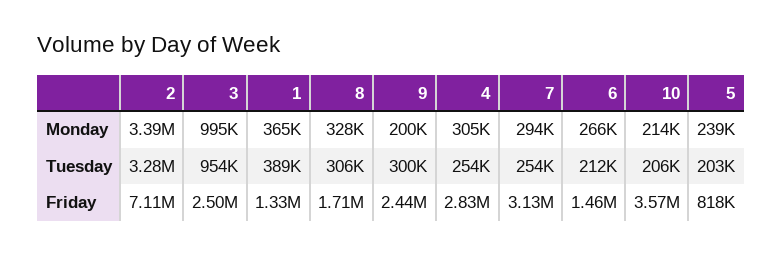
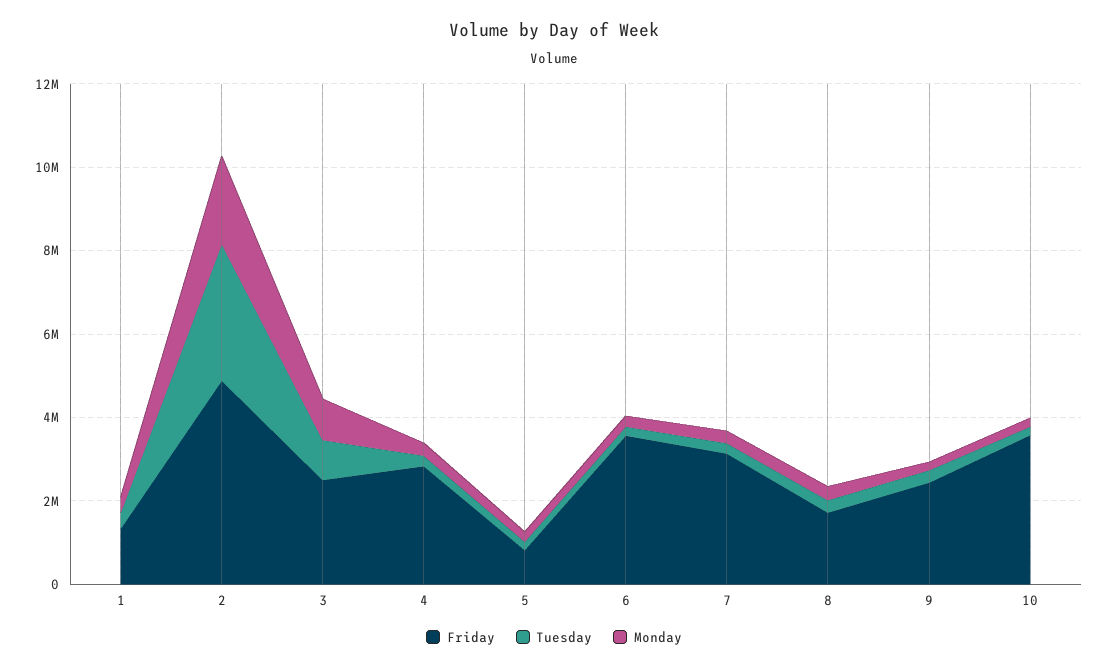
  {
    "Monday": {
-     "2": 3390000,
+     "2": 2000000,
      "3": 995000,
      "1": 365000,
      "8": 328000,
      "9": 200000,
      "4": 305000,
      "7": 294000,
      "6": 266000,
      "10": 214000,
      "5": 239000
    },
    "Tuesday": {
      "2": 3280000,
      "3": 954000,
      "1": 389000,
      "8": 306000,
      "9": 300000,
      "4": 254000,
      "7": 254000,
      "6": 212000,
      "10": 206000,
      "5": 203000
    },
    "Friday": {
-     "2": 7110000,
+     "2": 5000000,
      "3": 2500000,
      "1": 1330000,
      "8": 1710000,
      "9": 2440000,
      "4": 2830000,
      "7": 3130000,
-     "6": 1460000,
+     "6": 3500000,
      "10": 3570000,
      "5": 818000
    }
  }

